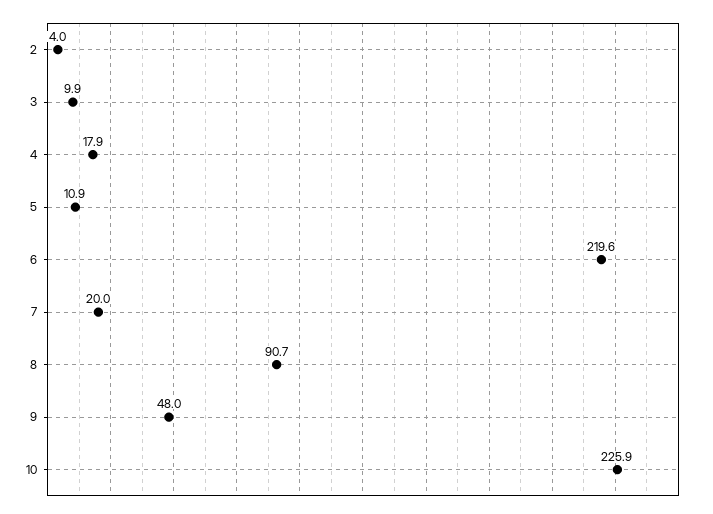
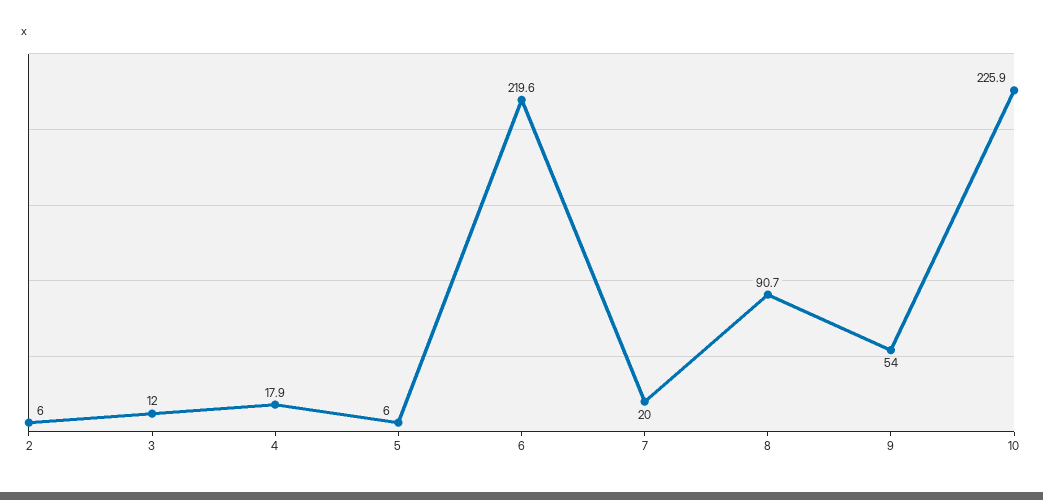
  {
-   "2": 4,
+   "2": 6,
-   "3": 9.9,
+   "3": 12,
    "4": 17.9,
-   "5": 10.9,
+   "5": 6,
    "6": 219.6,
    "7": 20,
    "8": 90.7,
-   "9": 48,
+   "9": 54,
    "10": 225.9
  }

